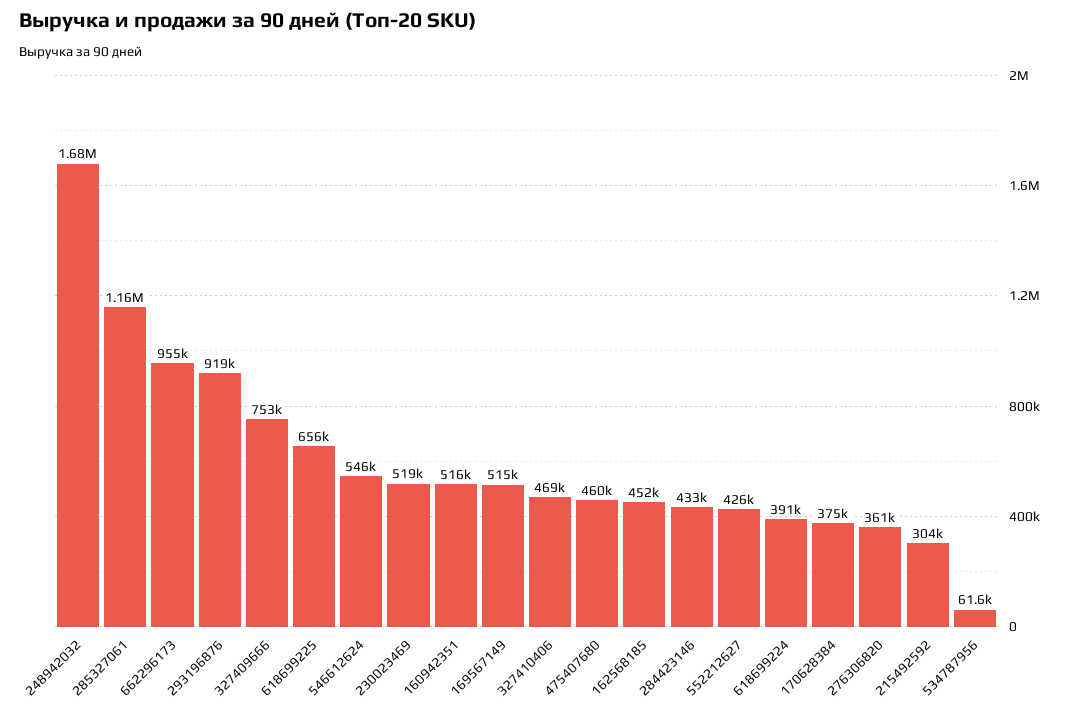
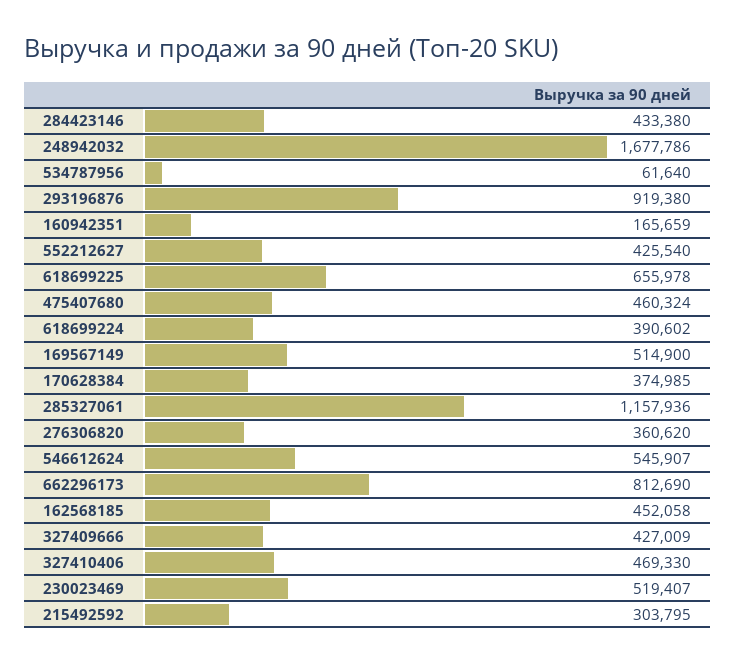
  {
    "248942032": 1677786,
    "285327061": 1157936,
-   "662296173": 955000,
+   "662296173": 812690,
    "293196876": 919380,
-   "327409666": 753000,
+   "327409666": 427009,
    "618699225": 655978,
    "546612624": 545907,
    "230023469": 519407,
-   "160942351": 516000,
+   "160942351": 165659,
    "169567149": 514900,
    "327410406": 469330,
    "475407680": 460324,
    "162568185": 452058,
    "284423146": 433380,
    "552212627": 425540,
    "618699224": 390602,
    "170628384": 374985,
    "276306820": 360620,
    "215492592": 303795,
    "534787956": 61640
  }

